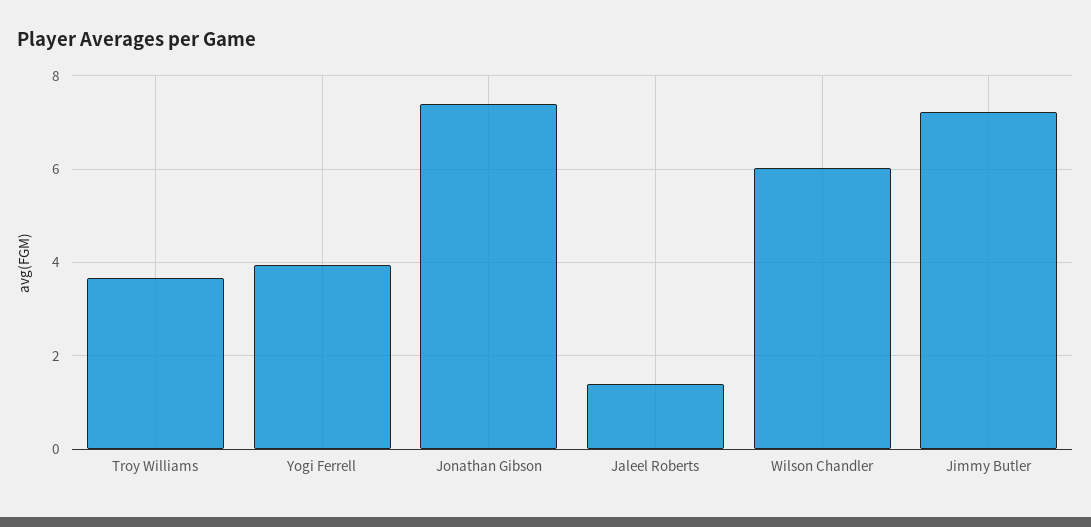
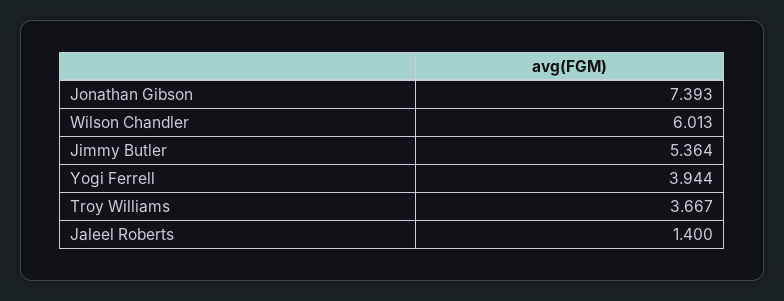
  {
    "Troy Williams": 3.667,
    "Yogi Ferrell": 3.944,
    "Jonathan Gibson": 7.393,
    "Jaleel Roberts": 1.4,
    "Wilson Chandler": 6.013,
-   "Jimmy Butler": 7.2
+   "Jimmy Butler": 5.364
  }

